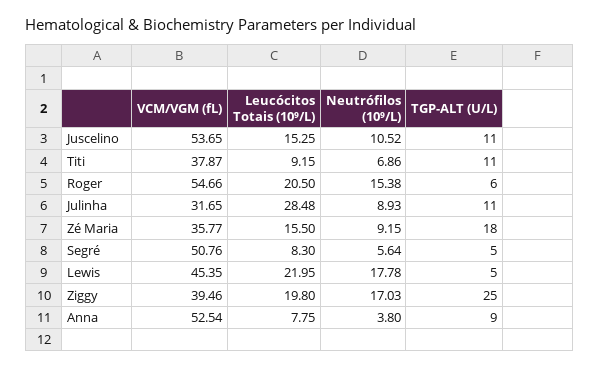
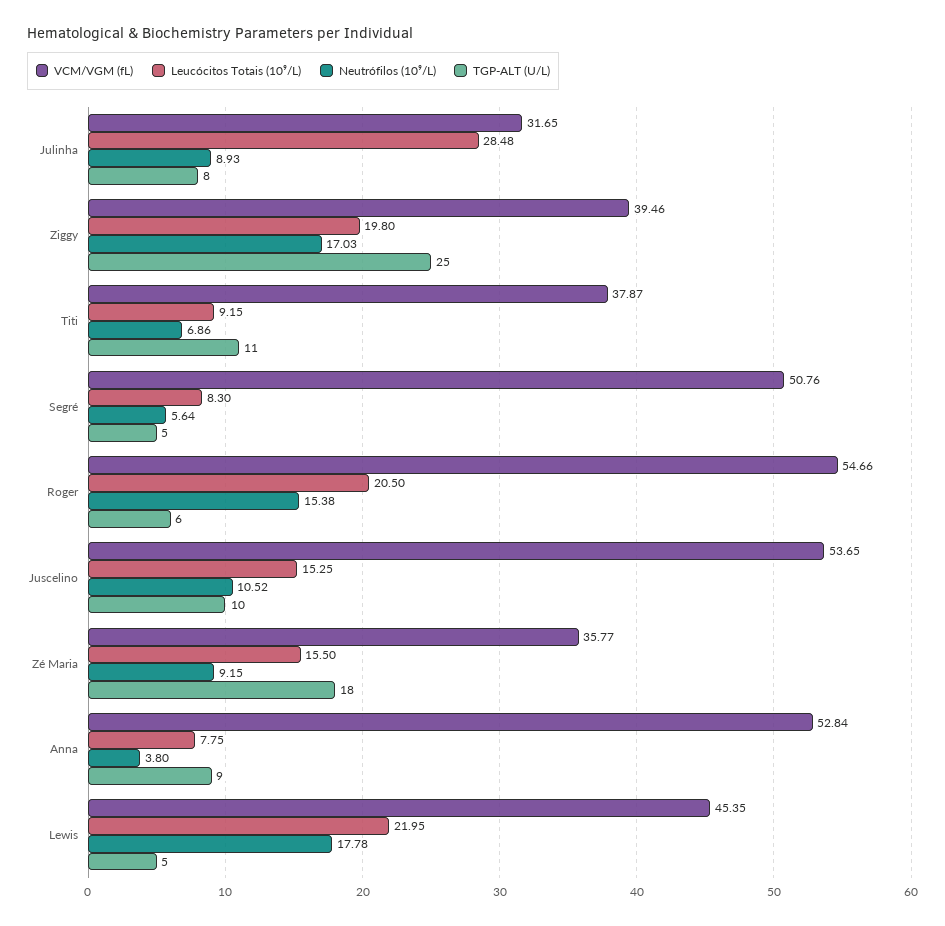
  {
    "VCM/VGM (fL)": {
      "Juscelino": 53.65,
      "Titi": 37.87,
      "Roger": 54.66,
      "Julinha": 31.65,
      "Zé Maria": 35.77,
      "Segré": 50.76,
      "Lewis": 45.35,
      "Ziggy": 39.46,
-     "Anna": 52.54
+     "Anna": 52.84
    },
    "Leucócitos Totais (10⁹/L)": {
      "Juscelino": 15.25,
      "Titi": 9.15,
      "Roger": 20.5,
      "Julinha": 28.48,
      "Zé Maria": 15.5,
      "Segré": 8.3,
      "Lewis": 21.95,
      "Ziggy": 19.8,
      "Anna": 7.75
    },
    "Neutrófilos (10⁹/L)": {
      "Juscelino": 10.52,
      "Titi": 6.86,
      "Roger": 15.38,
      "Julinha": 8.93,
      "Zé Maria": 9.15,
      "Segré": 5.64,
      "Lewis": 17.78,
      "Ziggy": 17.03,
      "Anna": 3.8
    },
    "TGP-ALT (U/L)": {
-     "Juscelino": 11,
+     "Juscelino": 10,
      "Titi": 11,
      "Roger": 6,
-     "Julinha": 11,
+     "Julinha": 8,
      "Zé Maria": 18,
      "Segré": 5,
      "Lewis": 5,
      "Ziggy": 25,
      "Anna": 9
    }
  }

